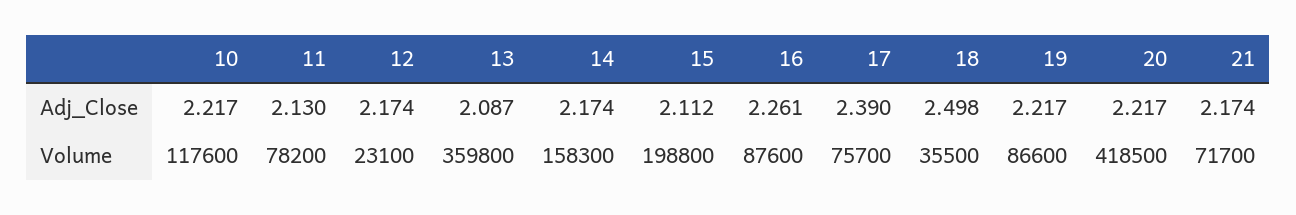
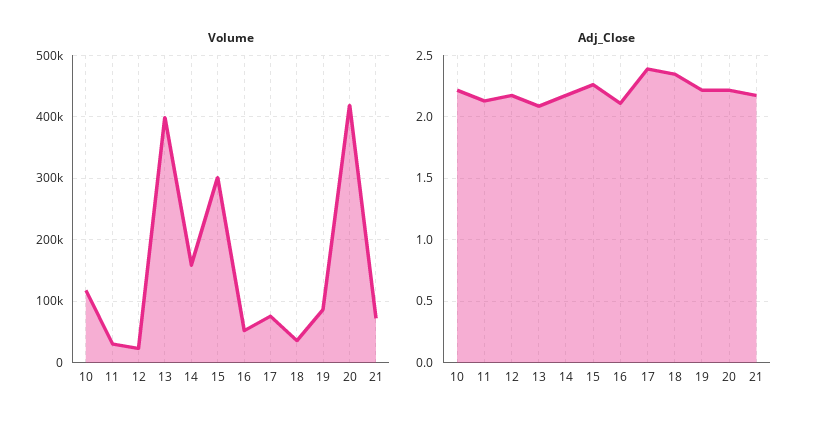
  {
    "Adj_Close": {
      "10": 2.217,
      "11": 2.13,
      "12": 2.174,
      "13": 2.087,
      "14": 2.174,
-     "15": 2.112,
+     "15": 2.25,
-     "16": 2.261,
+     "16": 2.1,
      "17": 2.39,
-     "18": 2.498,
+     "18": 2.35,
      "19": 2.217,
      "20": 2.217,
      "21": 2.174
    },
    "Volume": {
      "10": 117600,
-     "11": 78200,
+     "11": 30000,
      "12": 23100,
-     "13": 359800,
+     "13": 400000,
      "14": 158300,
-     "15": 198800,
+     "15": 300000,
-     "16": 87600,
+     "16": 50000,
      "17": 75700,
      "18": 35500,
      "19": 86600,
      "20": 418500,
      "21": 71700
    }
  }

